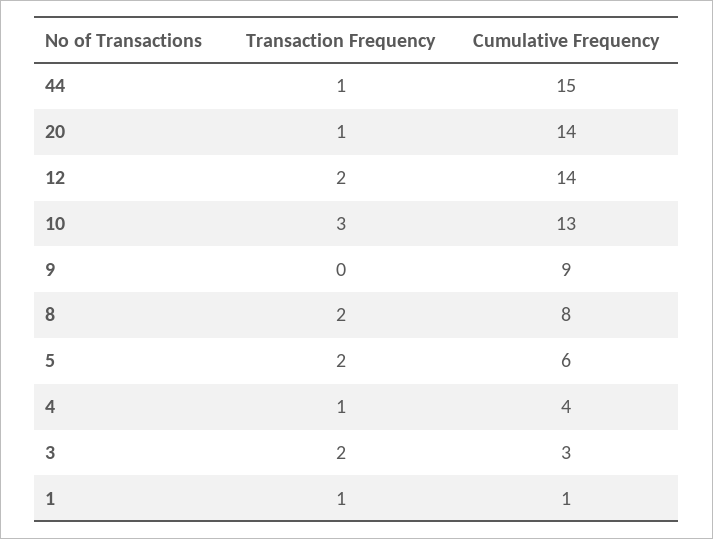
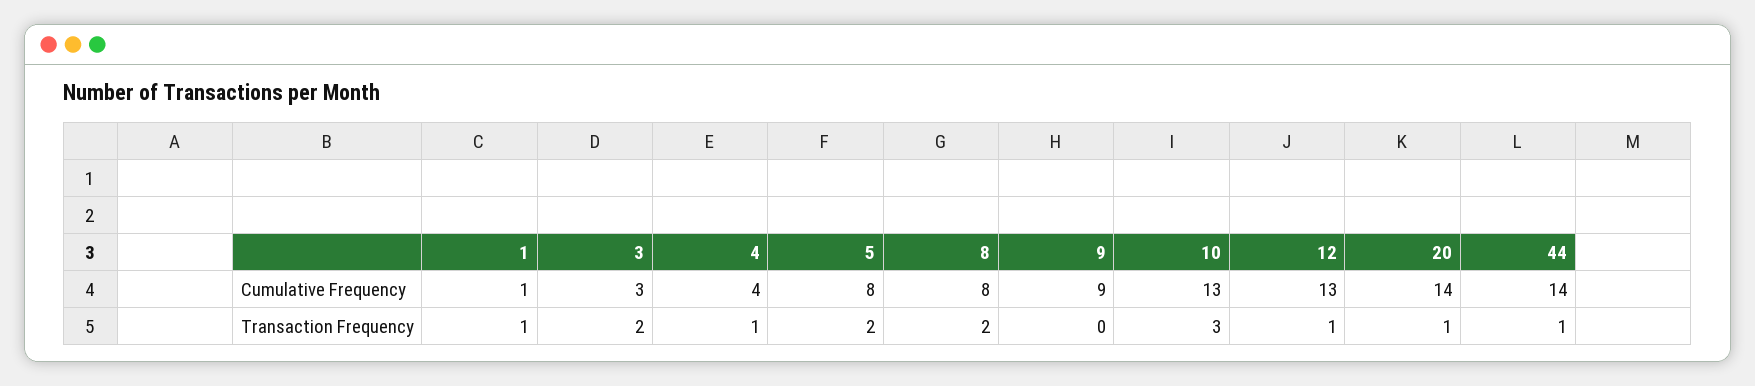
  {
    "Transaction Frequency": {
      "44": 1,
      "20": 1,
-     "12": 2,
+     "12": 1,
      "10": 3,
      "9": 0,
      "8": 2,
      "5": 2,
      "4": 1,
      "3": 2,
      "1": 1
    },
    "Cumulative Frequency": {
-     "44": 15,
+     "44": 14,
      "20": 14,
-     "12": 14,
+     "12": 13,
      "10": 13,
      "9": 9,
      "8": 8,
-     "5": 6,
+     "5": 8,
      "4": 4,
      "3": 3,
      "1": 1
    }
  }

